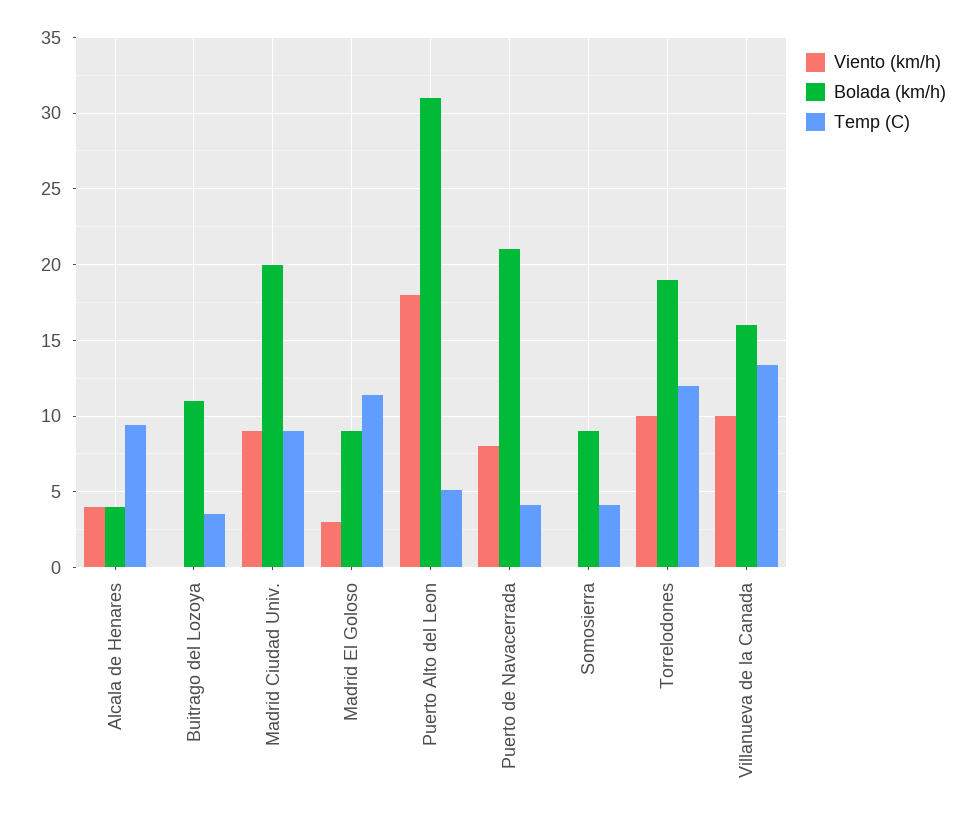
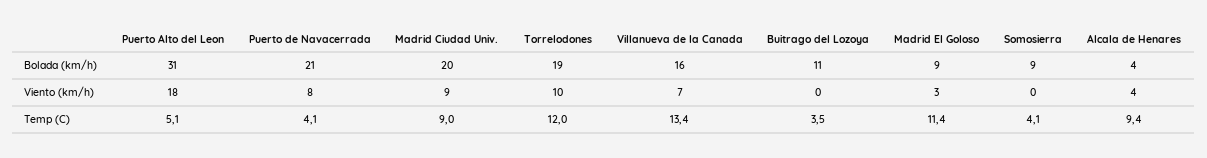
  {
    "Viento (km/h)": {
      "Alcala de Henares": 4,
      "Buitrago del Lozoya": 0,
      "Madrid Ciudad Univ.": 9,
      "Madrid El Goloso": 3,
      "Puerto Alto del Leon": 18,
      "Puerto de Navacerrada": 8,
      "Somosierra": 0,
      "Torrelodones": 10,
-     "Villanueva de la Canada": 10
+     "Villanueva de la Canada": 7
    },
    "Bolada (km/h)": {
      "Alcala de Henares": 4,
      "Buitrago del Lozoya": 11,
      "Madrid Ciudad Univ.": 20,
      "Madrid El Goloso": 9,
      "Puerto Alto del Leon": 31,
      "Puerto de Navacerrada": 21,
      "Somosierra": 9,
      "Torrelodones": 19,
      "Villanueva de la Canada": 16
    },
    "Temp (C)": {
      "Alcala de Henares": 9.4,
      "Buitrago del Lozoya": 3.5,
      "Madrid Ciudad Univ.": 9,
      "Madrid El Goloso": 11.4,
      "Puerto Alto del Leon": 5.1,
      "Puerto de Navacerrada": 4.1,
      "Somosierra": 4.1,
      "Torrelodones": 12,
      "Villanueva de la Canada": 13.4
    }
  }

